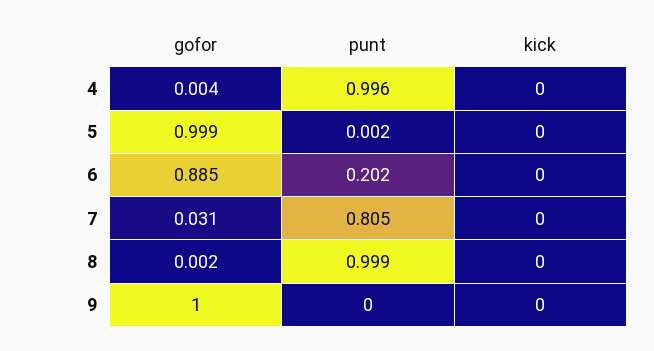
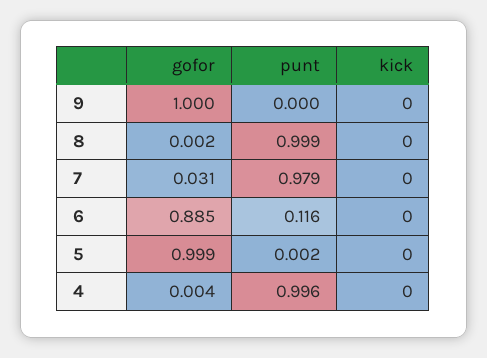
  {
    "gofor": {
      "4": 0.004,
      "5": 0.999,
      "6": 0.885,
      "7": 0.031,
      "8": 0.002,
      "9": 1
    },
    "punt": {
      "4": 0.996,
      "5": 0.002,
-     "6": 0.202,
+     "6": 0.116,
-     "7": 0.805,
+     "7": 0.979,
      "8": 0.999,
      "9": 0
    },
    "kick": {
      "4": 0,
      "5": 0,
      "6": 0,
      "7": 0,
      "8": 0,
      "9": 0
    }
  }

